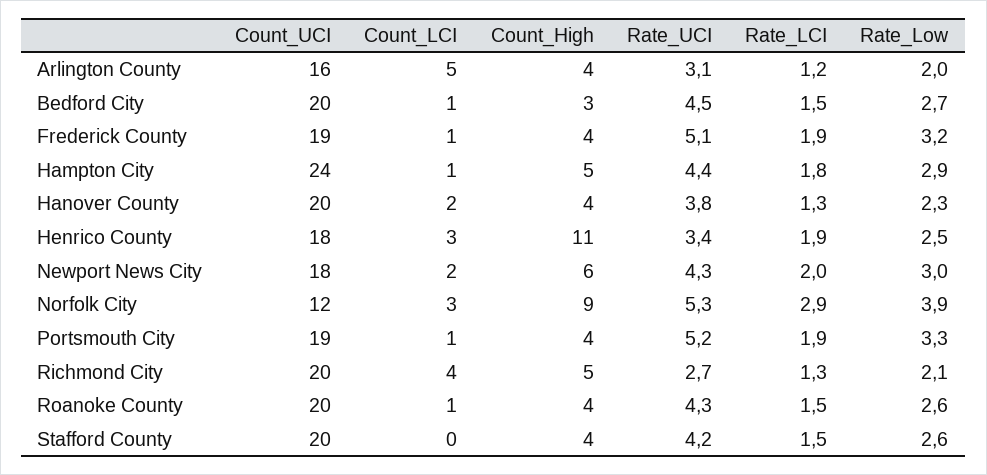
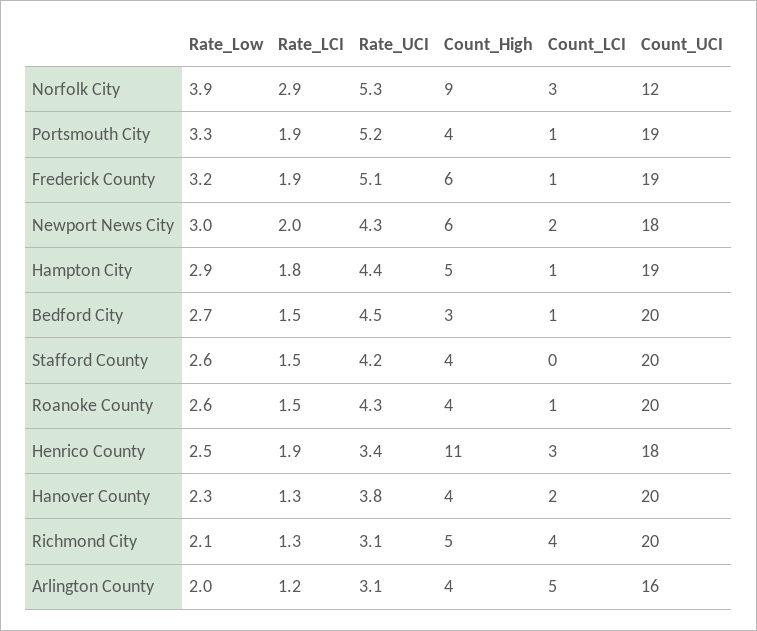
  {
    "Count_UCI": {
      "Arlington County": 16,
      "Bedford City": 20,
      "Frederick County": 19,
-     "Hampton City": 24,
+     "Hampton City": 19,
      "Hanover County": 20,
      "Henrico County": 18,
      "Newport News City": 18,
      "Norfolk City": 12,
      "Portsmouth City": 19,
      "Richmond City": 20,
      "Roanoke County": 20,
      "Stafford County": 20
    },
    "Count_LCI": {
      "Arlington County": 5,
      "Bedford City": 1,
      "Frederick County": 1,
      "Hampton City": 1,
      "Hanover County": 2,
      "Henrico County": 3,
      "Newport News City": 2,
      "Norfolk City": 3,
      "Portsmouth City": 1,
      "Richmond City": 4,
      "Roanoke County": 1,
      "Stafford County": 0
    },
    "Count_High": {
      "Arlington County": 4,
      "Bedford City": 3,
-     "Frederick County": 4,
+     "Frederick County": 6,
      "Hampton City": 5,
      "Hanover County": 4,
      "Henrico County": 11,
      "Newport News City": 6,
      "Norfolk City": 9,
      "Portsmouth City": 4,
      "Richmond City": 5,
      "Roanoke County": 4,
      "Stafford County": 4
    },
    "Rate_UCI": {
      "Arlington County": 3.1,
      "Bedford City": 4.5,
      "Frederick County": 5.1,
      "Hampton City": 4.4,
      "Hanover County": 3.8,
      "Henrico County": 3.4,
      "Newport News City": 4.3,
      "Norfolk City": 5.3,
      "Portsmouth City": 5.2,
-     "Richmond City": 2.7,
+     "Richmond City": 3.1,
      "Roanoke County": 4.3,
      "Stafford County": 4.2
    },
    "Rate_LCI": {
      "Arlington County": 1.2,
      "Bedford City": 1.5,
      "Frederick County": 1.9,
      "Hampton City": 1.8,
      "Hanover County": 1.3,
      "Henrico County": 1.9,
      "Newport News City": 2,
      "Norfolk City": 2.9,
      "Portsmouth City": 1.9,
      "Richmond City": 1.3,
      "Roanoke County": 1.5,
      "Stafford County": 1.5
    },
    "Rate_Low": {
      "Arlington County": 2,
      "Bedford City": 2.7,
      "Frederick County": 3.2,
      "Hampton City": 2.9,
      "Hanover County": 2.3,
      "Henrico County": 2.5,
      "Newport News City": 3,
      "Norfolk City": 3.9,
      "Portsmouth City": 3.3,
      "Richmond City": 2.1,
      "Roanoke County": 2.6,
      "Stafford County": 2.6
    }
  }

